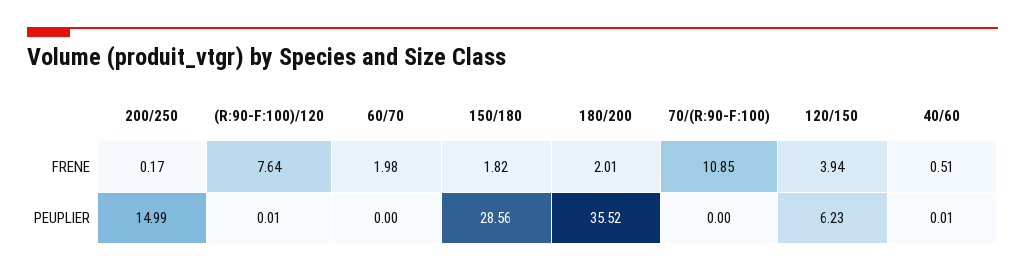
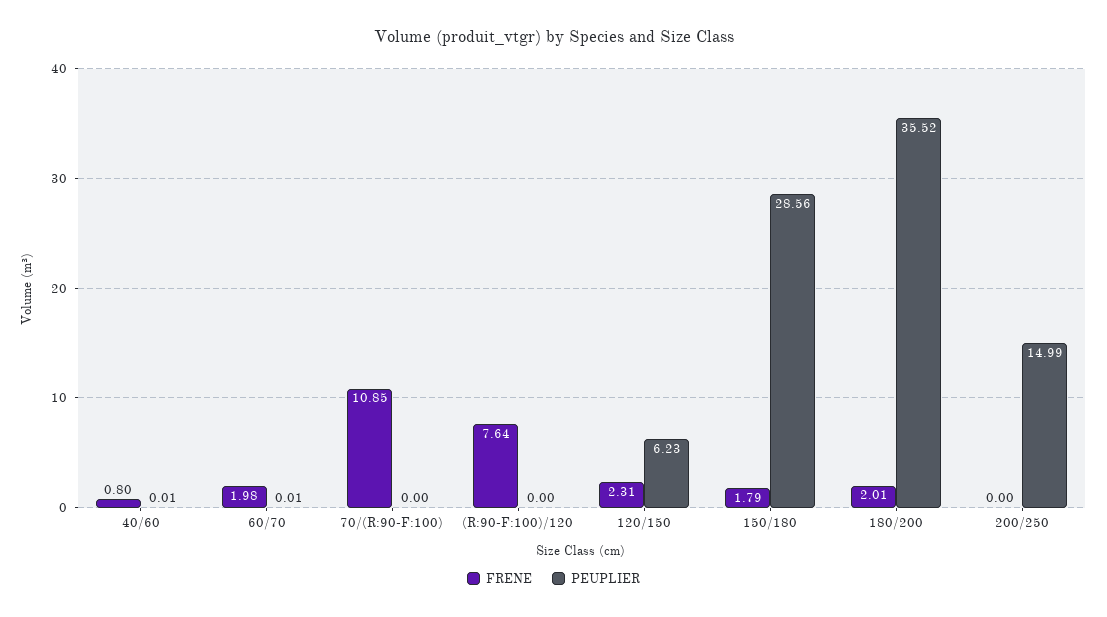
  {
    "FRENE": {
-     "200/250": 0.17,
+     "200/250": 0,
      "(R:90-F:100)/120": 7.64,
      "60/70": 1.98,
-     "150/180": 1.82,
+     "150/180": 1.79,
      "180/200": 2.01,
      "70/(R:90-F:100)": 10.85,
-     "120/150": 3.94,
+     "120/150": 2.31,
-     "40/60": 0.51
+     "40/60": 0.8
    },
    "PEUPLIER": {
      "200/250": 14.99,
-     "(R:90-F:100)/120": 0.01,
+     "(R:90-F:100)/120": 0,
-     "60/70": 0,
+     "60/70": 0.01,
      "150/180": 28.56,
      "180/200": 35.52,
      "70/(R:90-F:100)": 0,
      "120/150": 6.23,
      "40/60": 0.01
    }
  }

